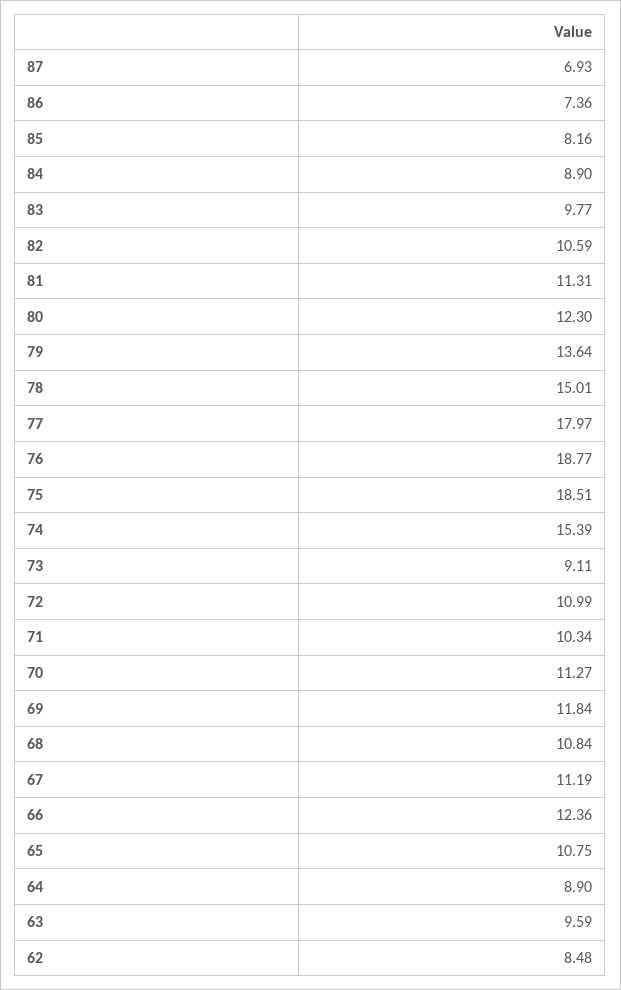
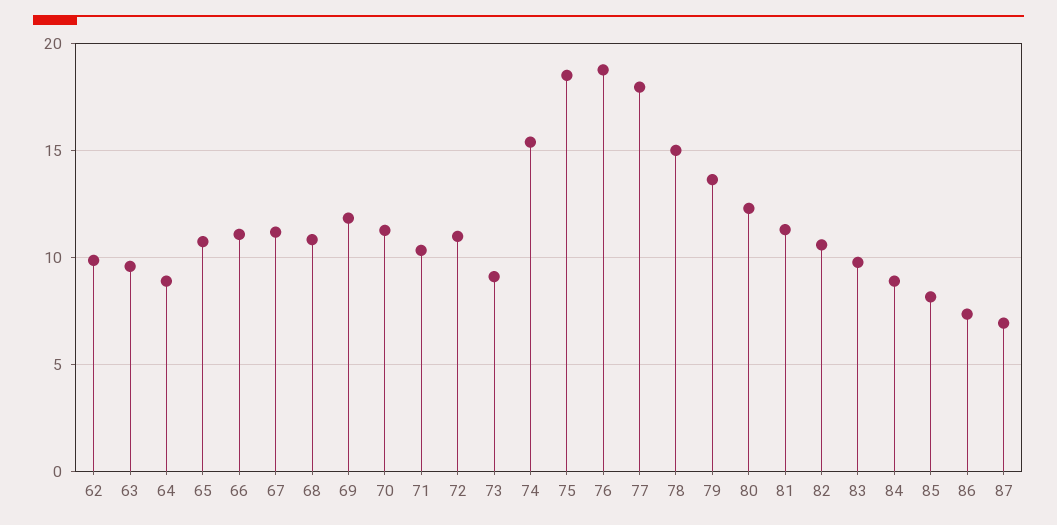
  {
    "87": 6.93,
    "86": 7.36,
    "85": 8.16,
    "84": 8.9,
    "83": 9.77,
    "82": 10.59,
    "81": 11.31,
    "80": 12.3,
    "79": 13.64,
    "78": 15.01,
    "77": 17.97,
    "76": 18.77,
    "75": 18.51,
    "74": 15.39,
    "73": 9.11,
    "72": 10.99,
    "71": 10.34,
    "70": 11.27,
    "69": 11.84,
    "68": 10.84,
    "67": 11.19,
-   "66": 12.36,
+   "66": 11,
    "65": 10.75,
    "64": 8.9,
    "63": 9.59,
-   "62": 8.48
+   "62": 10
  }

